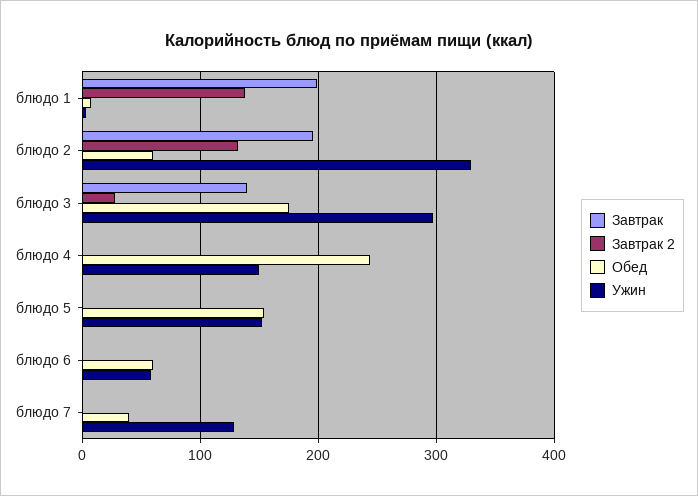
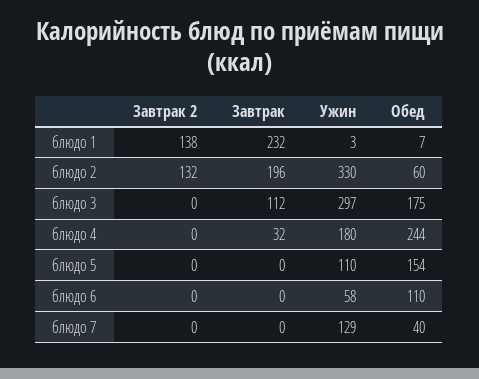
  {
    "Завтрак": {
-     "блюдо 1": 200,
+     "блюдо 1": 232,
      "блюдо 2": 196,
-     "блюдо 3": 140,
+     "блюдо 3": 112,
-     "блюдо 4": 0,
+     "блюдо 4": 32,
      "блюдо 5": 0,
      "блюдо 6": 0,
      "блюдо 7": 0
    },
    "Завтрак 2": {
      "блюдо 1": 138,
      "блюдо 2": 132,
-     "блюдо 3": 30,
+     "блюдо 3": 0,
      "блюдо 4": 0,
      "блюдо 5": 0,
      "блюдо 6": 0,
      "блюдо 7": 0
    },
    "Обед": {
      "блюдо 1": 7,
      "блюдо 2": 60,
      "блюдо 3": 175,
      "блюдо 4": 244,
      "блюдо 5": 154,
-     "блюдо 6": 60,
+     "блюдо 6": 110,
      "блюдо 7": 40
    },
    "Ужин": {
      "блюдо 1": 3,
      "блюдо 2": 330,
      "блюдо 3": 297,
-     "блюдо 4": 150,
+     "блюдо 4": 180,
-     "блюдо 5": 150,
+     "блюдо 5": 110,
      "блюдо 6": 58,
      "блюдо 7": 129
    }
  }

